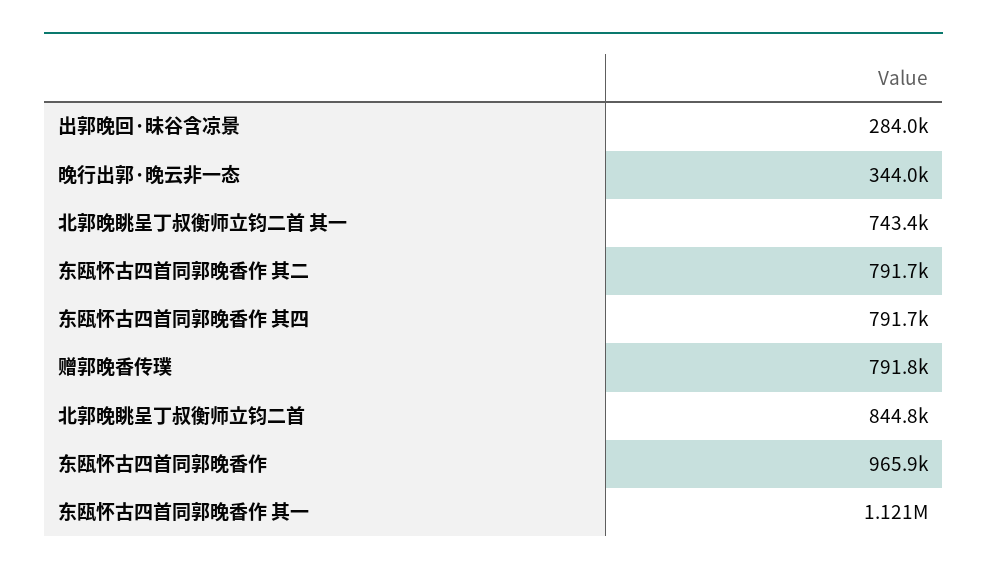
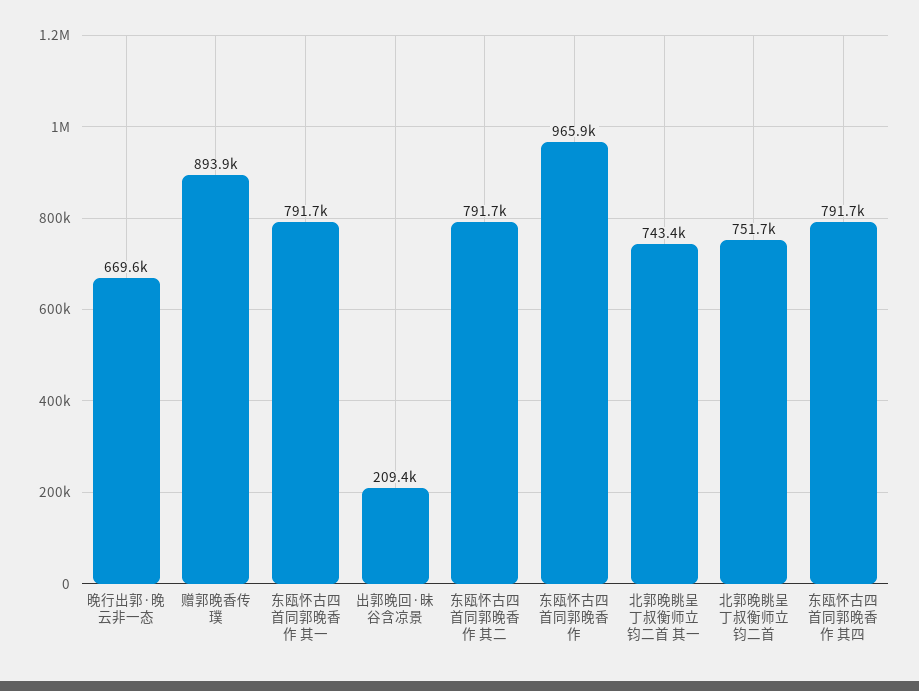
  {
-   "出郭晚回·昧谷含凉景": 284000,
+   "出郭晚回·昧谷含凉景": 209400,
-   "晚行出郭·晚云非一态": 344000,
+   "晚行出郭·晚云非一态": 669600,
    "北郭晚眺呈丁叔衡师立钧二首 其一": 743400,
    "东瓯怀古四首同郭晚香作 其二": 791700,
    "东瓯怀古四首同郭晚香作 其四": 791700,
-   "赠郭晚香传璞": 791800,
+   "赠郭晚香传璞": 893900,
-   "北郭晚眺呈丁叔衡师立钧二首": 844800,
+   "北郭晚眺呈丁叔衡师立钧二首": 751700,
    "东瓯怀古四首同郭晚香作": 965900,
-   "东瓯怀古四首同郭晚香作 其一": 1121000
+   "东瓯怀古四首同郭晚香作 其一": 791700
  }

